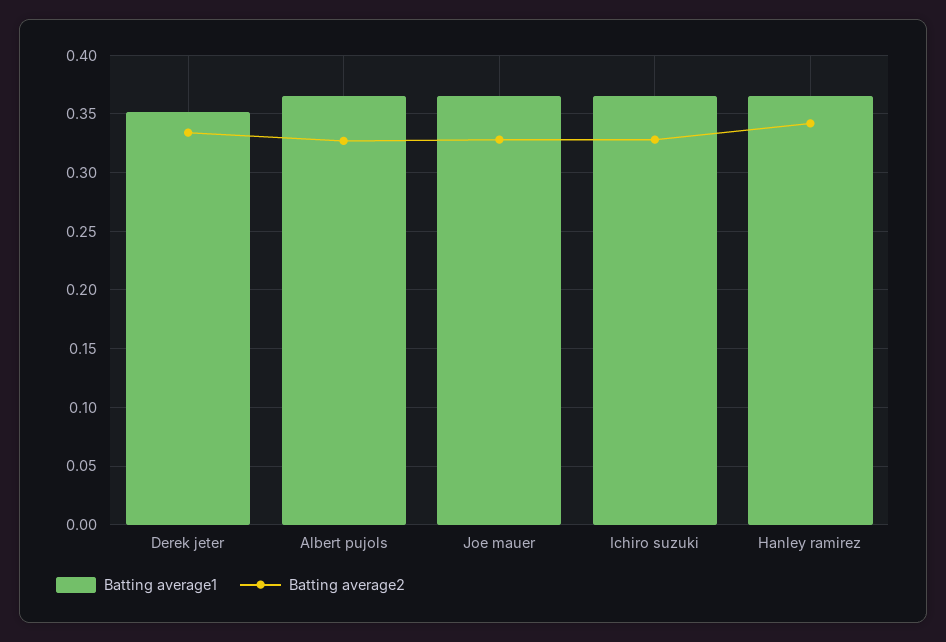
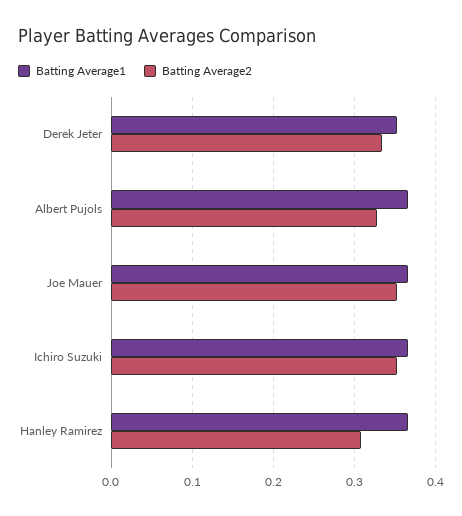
  {
    "Batting average1": {
      "Derek jeter": 0.35,
      "Albert pujols": 0.37,
      "Joe mauer": 0.37,
      "Ichiro suzuki": 0.37,
      "Hanley ramirez": 0.37
    },
    "Batting average2": {
      "Derek jeter": 0.33,
      "Albert pujols": 0.33,
-     "Joe mauer": 0.33,
+     "Joe mauer": 0.35,
-     "Ichiro suzuki": 0.33,
+     "Ichiro suzuki": 0.35,
-     "Hanley ramirez": 0.34
+     "Hanley ramirez": 0.31
    }
  }

